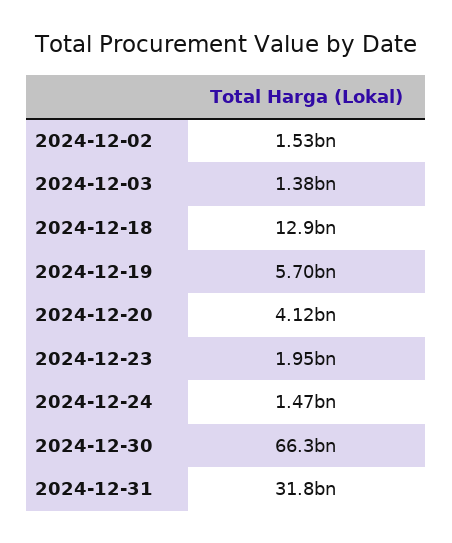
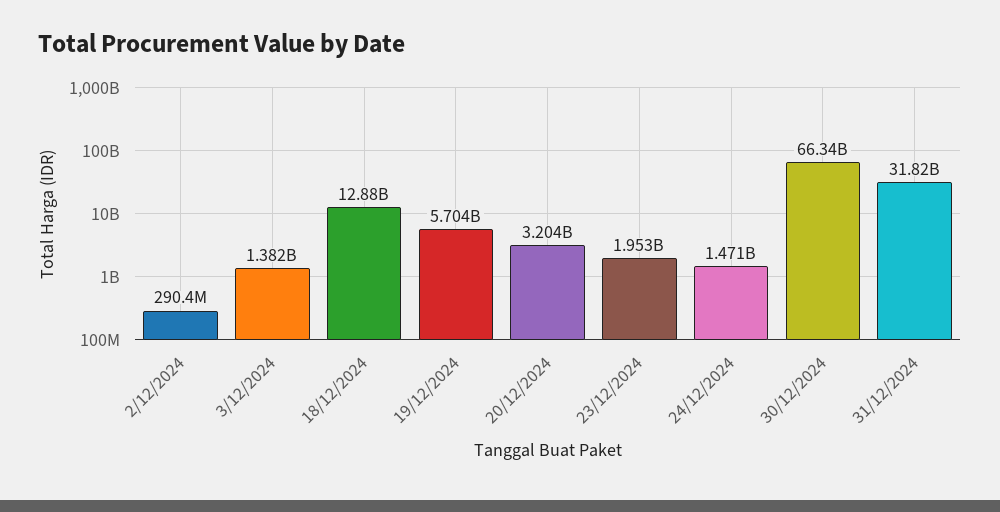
  {
-   "2024-12-02": 1530000000,
+   "2024-12-02": 290400000,
    "2024-12-03": 1382000000,
    "2024-12-18": 12880000000,
    "2024-12-19": 5704000000,
-   "2024-12-20": 4120000000,
+   "2024-12-20": 3204000000,
    "2024-12-23": 1953000000,
    "2024-12-24": 1471000000,
    "2024-12-30": 66340000000,
    "2024-12-31": 31820000000
  }

